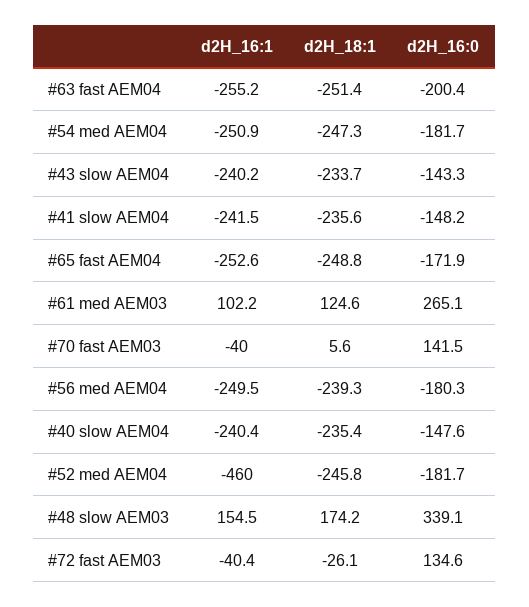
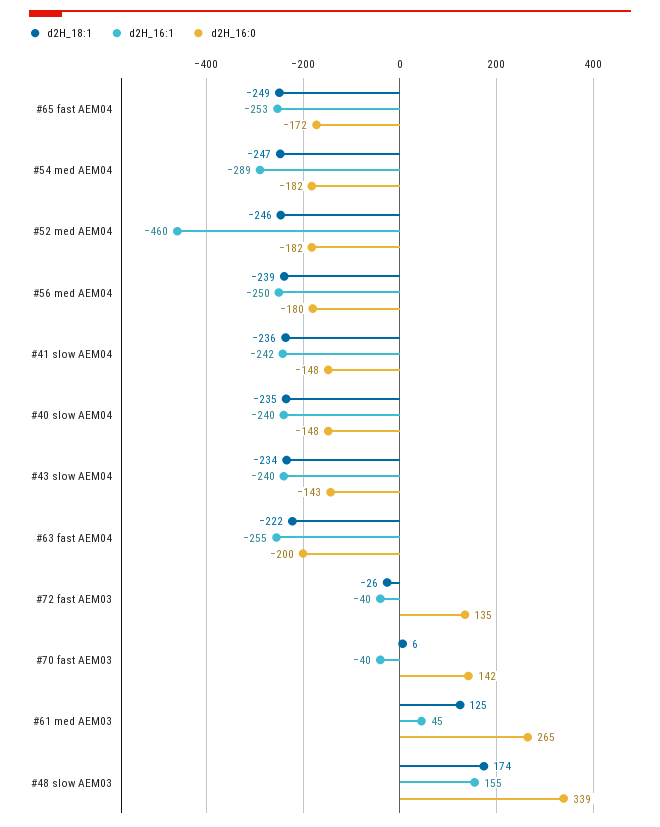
  {
    "d2H_16:1": {
      "#63 fast AEM04": -255.2,
-     "#54 med AEM04": -250.9,
+     "#54 med AEM04": -289,
      "#43 slow AEM04": -240.2,
      "#41 slow AEM04": -241.5,
      "#65 fast AEM04": -252.6,
-     "#61 med AEM03": 102.2,
+     "#61 med AEM03": 45,
      "#70 fast AEM03": -40,
      "#56 med AEM04": -249.5,
      "#40 slow AEM04": -240.4,
      "#52 med AEM04": -460,
      "#48 slow AEM03": 154.5,
      "#72 fast AEM03": -40.4
    },
    "d2H_18:1": {
-     "#63 fast AEM04": -251.4,
+     "#63 fast AEM04": -222,
      "#54 med AEM04": -247.3,
      "#43 slow AEM04": -233.7,
      "#41 slow AEM04": -235.6,
      "#65 fast AEM04": -248.8,
      "#61 med AEM03": 124.6,
      "#70 fast AEM03": 5.6,
      "#56 med AEM04": -239.3,
      "#40 slow AEM04": -235.4,
      "#52 med AEM04": -245.8,
      "#48 slow AEM03": 174.2,
      "#72 fast AEM03": -26.1
    },
    "d2H_16:0": {
      "#63 fast AEM04": -200.4,
      "#54 med AEM04": -181.7,
      "#43 slow AEM04": -143.3,
      "#41 slow AEM04": -148.2,
      "#65 fast AEM04": -171.9,
      "#61 med AEM03": 265.1,
      "#70 fast AEM03": 141.5,
      "#56 med AEM04": -180.3,
      "#40 slow AEM04": -147.6,
      "#52 med AEM04": -181.7,
      "#48 slow AEM03": 339.1,
      "#72 fast AEM03": 134.6
    }
  }

